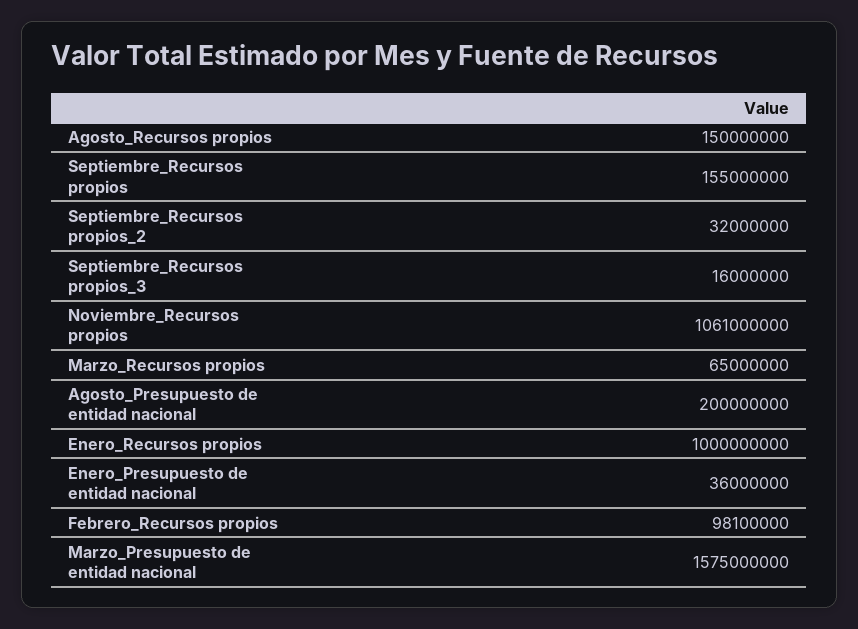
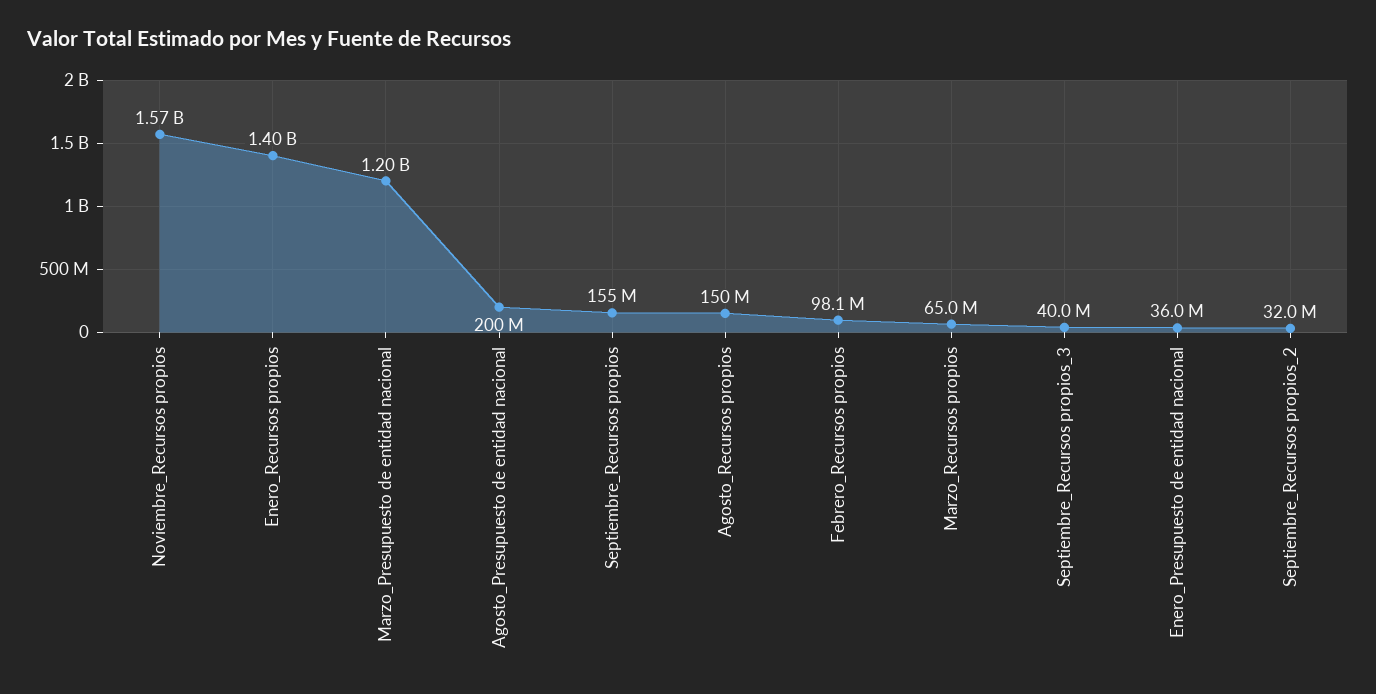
  {
    "Agosto_Recursos propios": 150000000,
    "Septiembre_Recursos propios": 155000000,
    "Septiembre_Recursos propios_2": 32000000,
-   "Septiembre_Recursos propios_3": 16000000,
+   "Septiembre_Recursos propios_3": 40000000,
-   "Noviembre_Recursos propios": 1061000000,
+   "Noviembre_Recursos propios": 1570000000,
    "Marzo_Recursos propios": 65000000,
    "Agosto_Presupuesto de entidad nacional": 200000000,
-   "Enero_Recursos propios": 1000000000,
+   "Enero_Recursos propios": 1400000000,
    "Enero_Presupuesto de entidad nacional": 36000000,
    "Febrero_Recursos propios": 98100000,
-   "Marzo_Presupuesto de entidad nacional": 1575000000
+   "Marzo_Presupuesto de entidad nacional": 1200000000
  }

